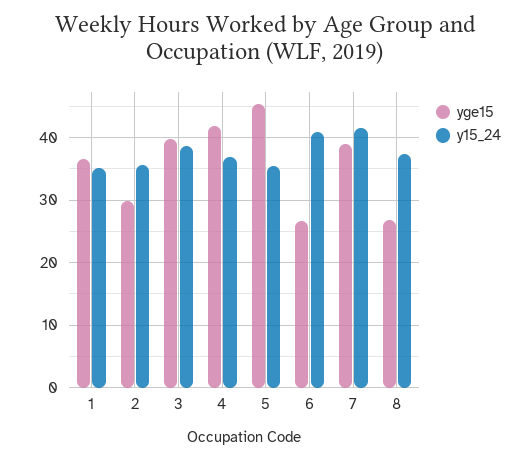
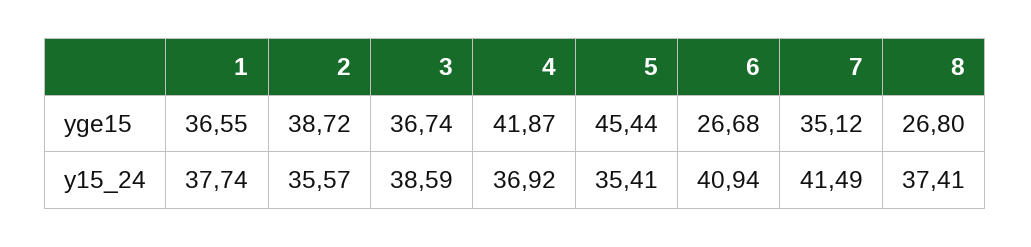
  {
    "yge15": {
      "1": 36.55,
-     "2": 30,
+     "2": 38.72,
-     "3": 40,
+     "3": 36.74,
      "4": 41.87,
      "5": 45.44,
      "6": 26.68,
-     "7": 39,
+     "7": 35.12,
      "8": 26.8
    },
    "y15_24": {
-     "1": 35,
+     "1": 37.74,
      "2": 35.57,
      "3": 38.59,
      "4": 36.92,
      "5": 35.41,
      "6": 40.94,
      "7": 41.49,
      "8": 37.41
    }
  }

